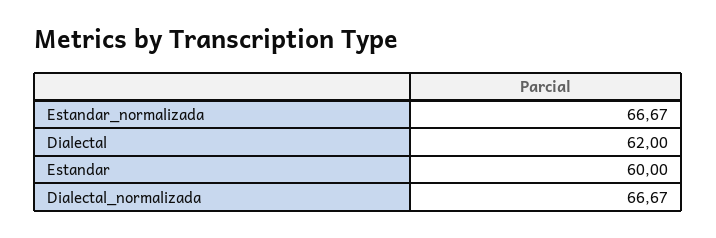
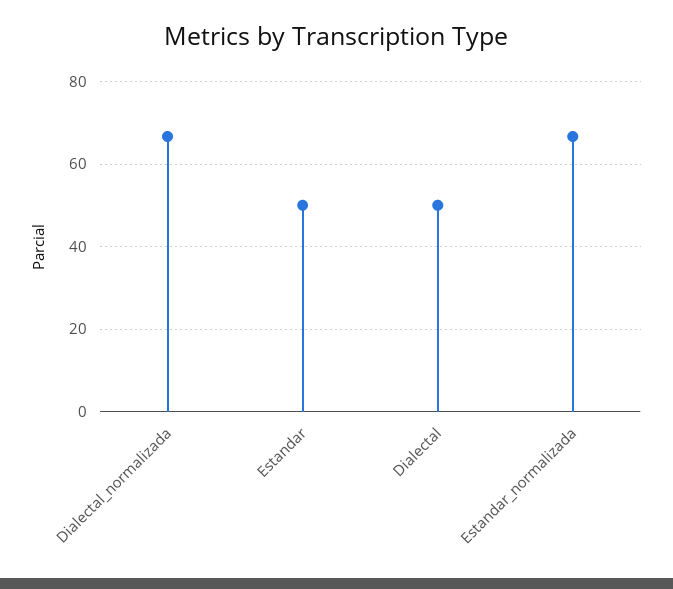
  {
    "Estandar_normalizada": 66.67,
-   "Dialectal": 62,
+   "Dialectal": 50,
-   "Estandar": 60,
+   "Estandar": 50,
    "Dialectal_normalizada": 66.67
  }

